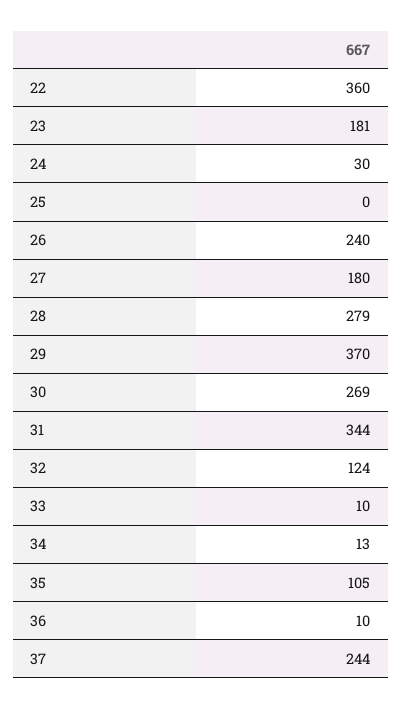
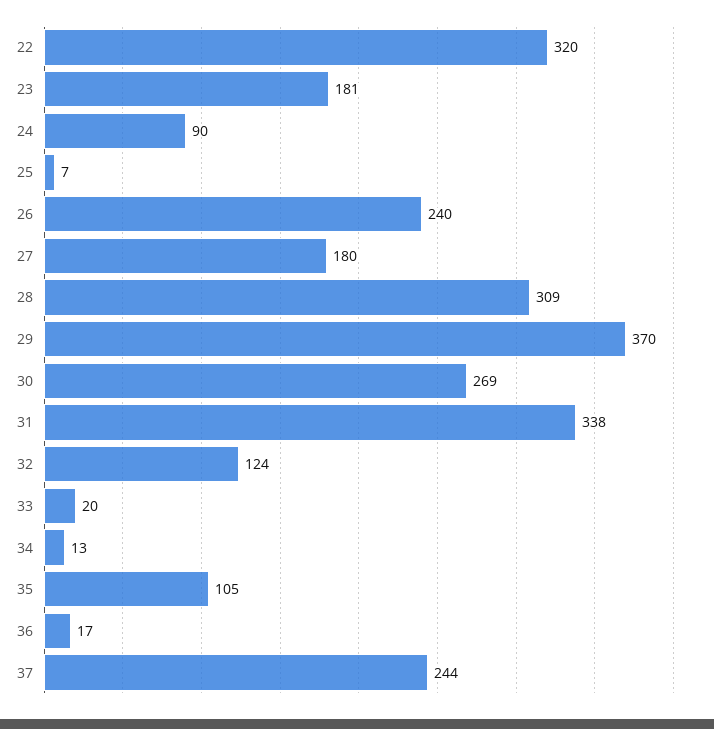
  {
-   "22": 360,
+   "22": 320,
    "23": 181,
-   "24": 30,
+   "24": 90,
-   "25": 0,
+   "25": 7,
    "26": 240,
    "27": 180,
-   "28": 279,
+   "28": 309,
    "29": 370,
    "30": 269,
-   "31": 344,
+   "31": 338,
    "32": 124,
-   "33": 10,
+   "33": 20,
    "34": 13,
    "35": 105,
-   "36": 10,
+   "36": 17,
    "37": 244
  }

